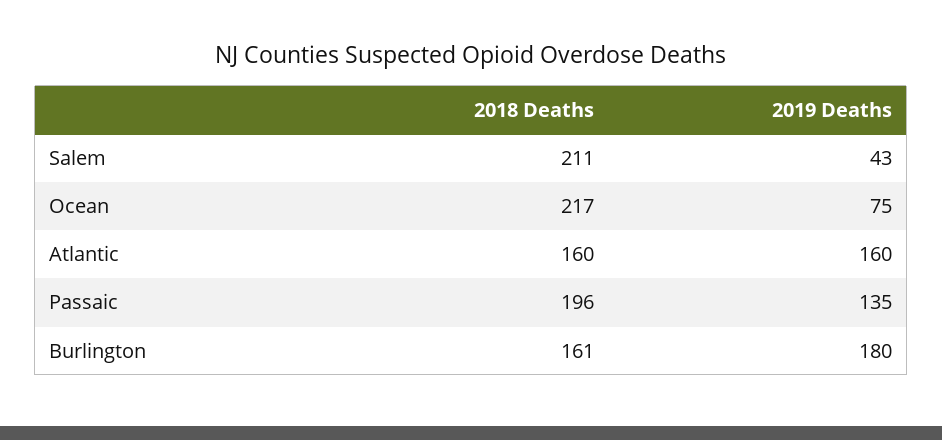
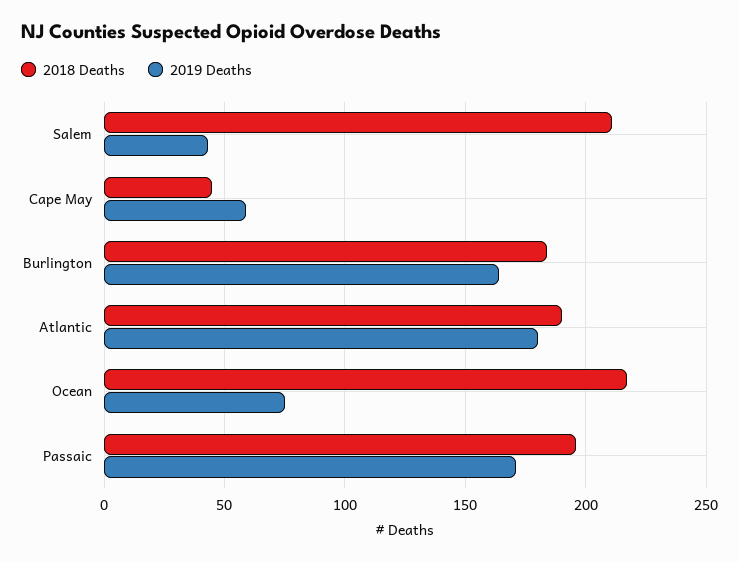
  {
    "2018 Deaths": {
      "Salem": 211,
      "Ocean": 217,
-     "Atlantic": 160,
+     "Atlantic": 190,
      "Passaic": 196,
-     "Burlington": 161
+     "Burlington": 185,
+     "Cape May": 45
    },
    "2019 Deaths": {
      "Salem": 43,
      "Ocean": 75,
-     "Atlantic": 160,
+     "Atlantic": 180,
-     "Passaic": 135,
+     "Passaic": 170,
-     "Burlington": 180
+     "Burlington": 165,
+     "Cape May": 60
    }
  }

